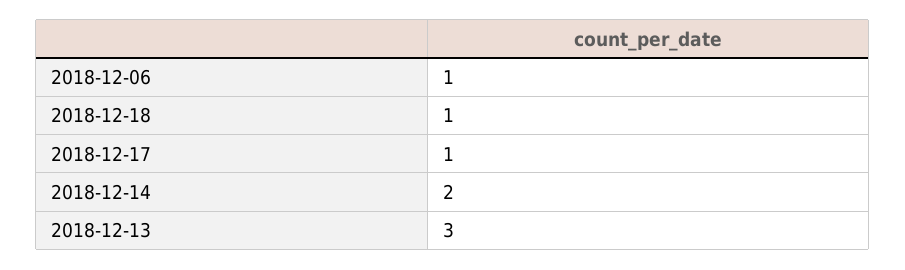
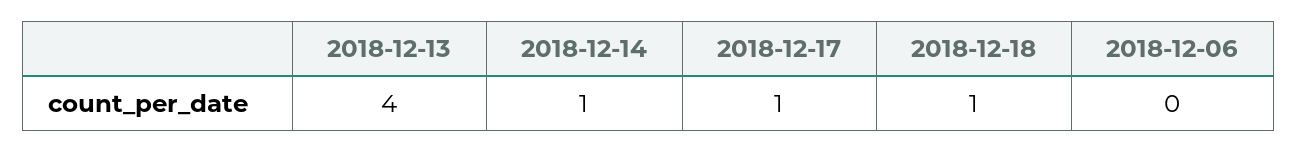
  {
-   "2018-12-06": 1,
+   "2018-12-06": 0,
    "2018-12-18": 1,
    "2018-12-17": 1,
-   "2018-12-14": 2,
+   "2018-12-14": 1,
-   "2018-12-13": 3
+   "2018-12-13": 4
  }

